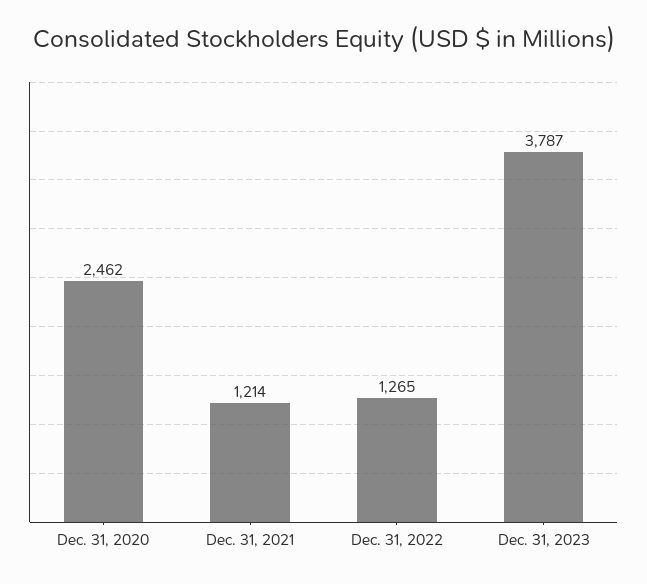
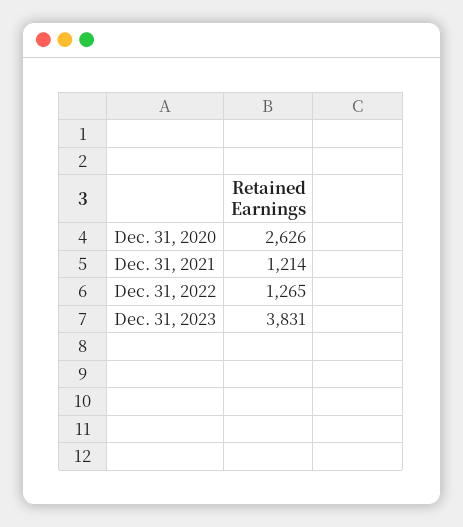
  {
-   "Dec. 31, 2020": 2462,
+   "Dec. 31, 2020": 2626,
    "Dec. 31, 2021": 1214,
    "Dec. 31, 2022": 1265,
-   "Dec. 31, 2023": 3787
+   "Dec. 31, 2023": 3831
  }

